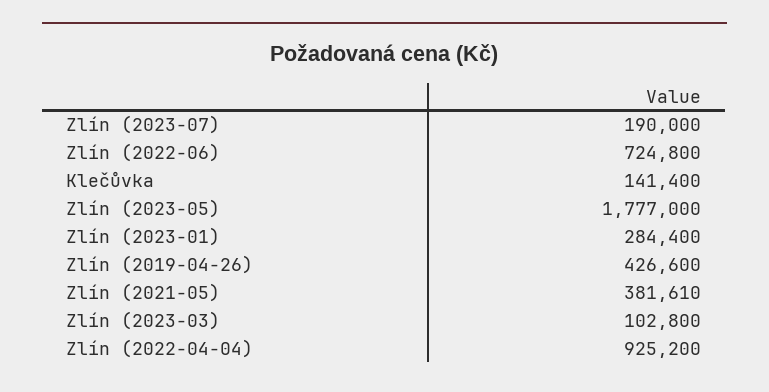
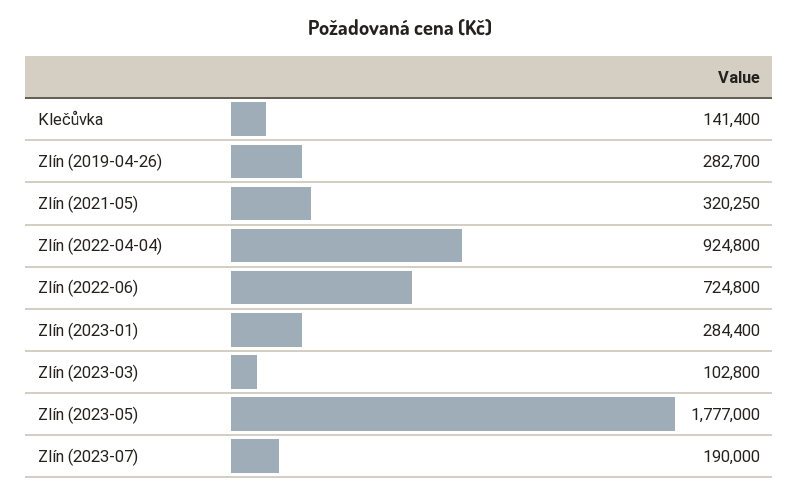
  {
    "Zlín (2023-07)": 190000,
    "Zlín (2022-06)": 724800,
    "Klečůvka": 141400,
    "Zlín (2023-05)": 1777000,
    "Zlín (2023-01)": 284400,
-   "Zlín (2019-04-26)": 426600,
+   "Zlín (2019-04-26)": 282700,
-   "Zlín (2021-05)": 381610,
+   "Zlín (2021-05)": 320250,
    "Zlín (2023-03)": 102800,
-   "Zlín (2022-04-04)": 925200
+   "Zlín (2022-04-04)": 924800
  }

